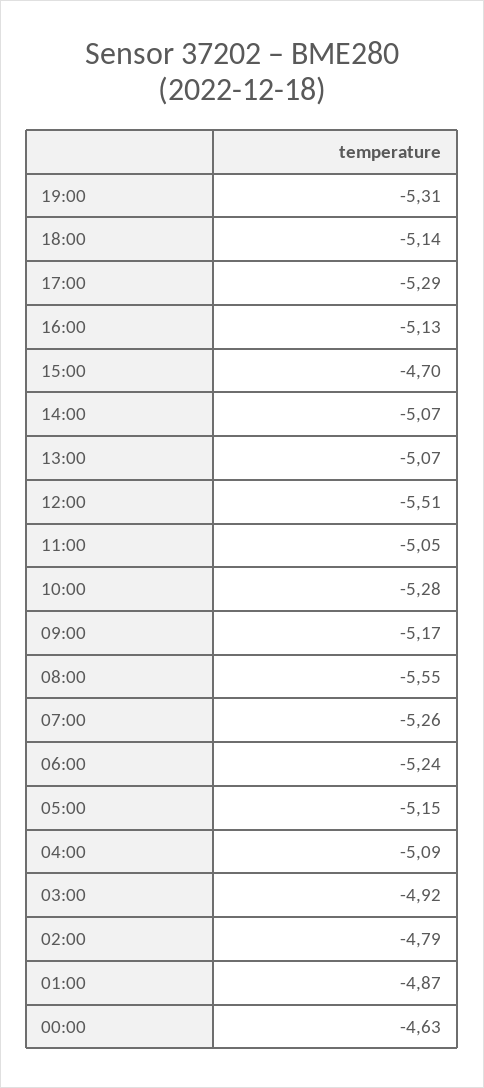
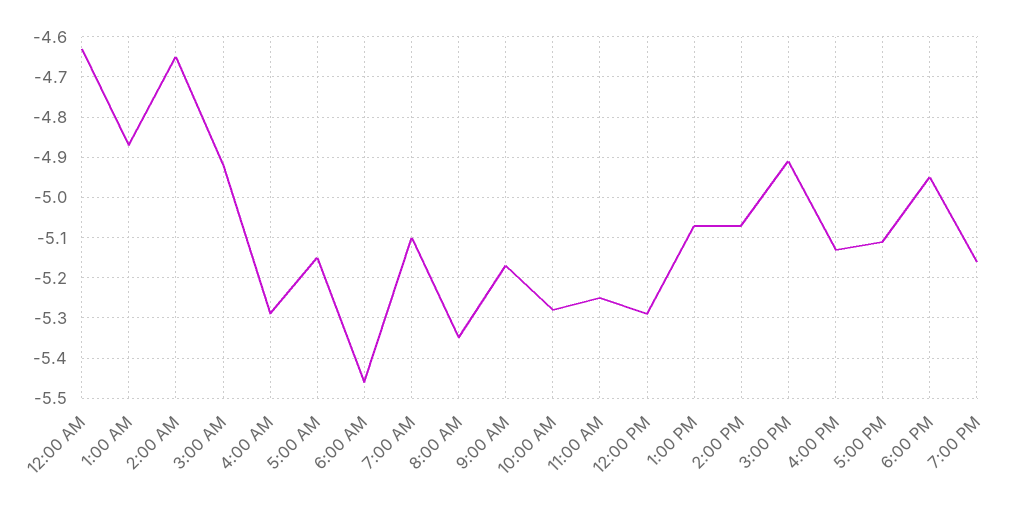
  {
-   "19:00": -5.31,
+   "19:00": -5.15,
-   "18:00": -5.14,
+   "18:00": -4.95,
-   "17:00": -5.29,
+   "17:00": -5.1,
    "16:00": -5.13,
-   "15:00": -4.7,
+   "15:00": -4.9,
    "14:00": -5.07,
    "13:00": -5.07,
-   "12:00": -5.51,
+   "12:00": -5.3,
-   "11:00": -5.05,
+   "11:00": -5.25,
    "10:00": -5.28,
    "09:00": -5.17,
-   "08:00": -5.55,
+   "08:00": -5.35,
-   "07:00": -5.26,
+   "07:00": -5.1,
-   "06:00": -5.24,
+   "06:00": -5.45,
    "05:00": -5.15,
-   "04:00": -5.09,
+   "04:00": -5.3,
    "03:00": -4.92,
-   "02:00": -4.79,
+   "02:00": -4.65,
    "01:00": -4.87,
    "00:00": -4.63
  }

